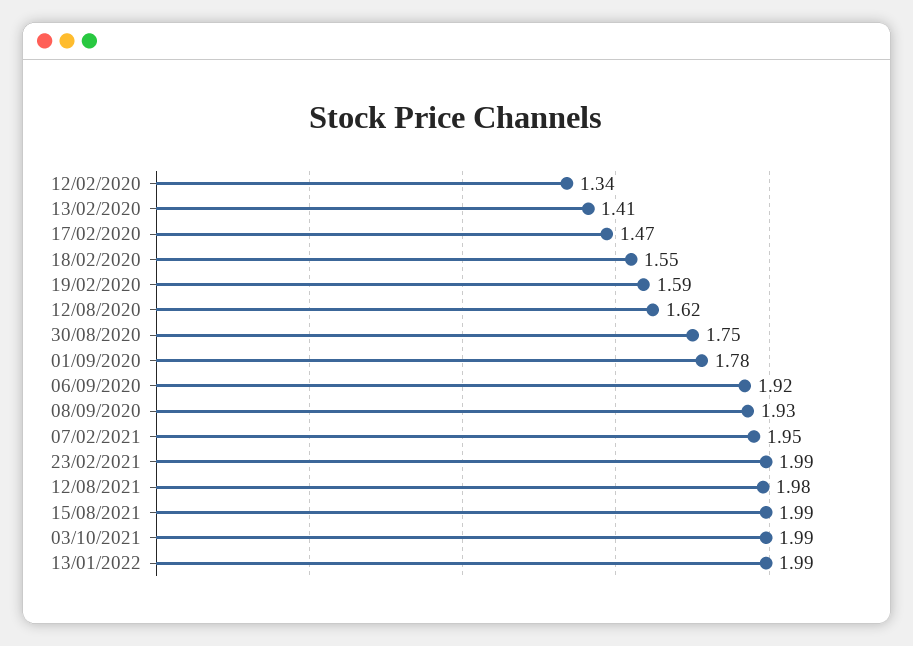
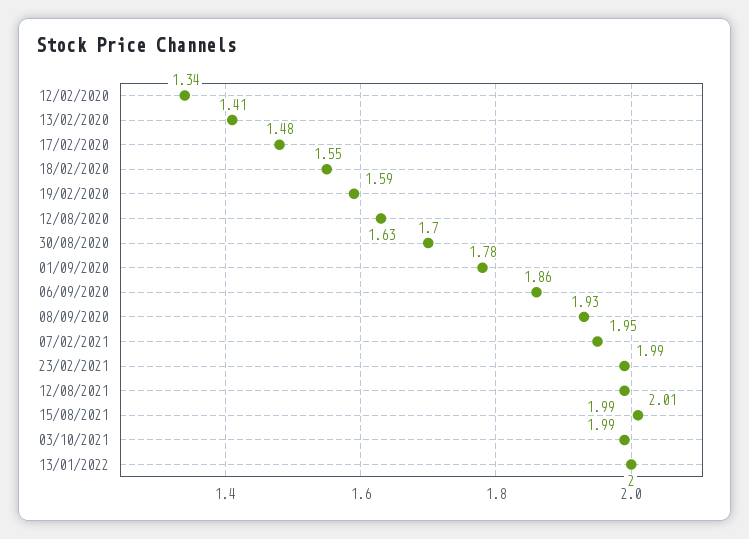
  {
    "12/02/2020": 1.34,
    "13/02/2020": 1.41,
-   "17/02/2020": 1.47,
+   "17/02/2020": 1.48,
    "18/02/2020": 1.55,
    "19/02/2020": 1.59,
-   "12/08/2020": 1.62,
+   "12/08/2020": 1.63,
-   "30/08/2020": 1.75,
+   "30/08/2020": 1.7,
    "01/09/2020": 1.78,
-   "06/09/2020": 1.92,
+   "06/09/2020": 1.86,
    "08/09/2020": 1.93,
    "07/02/2021": 1.95,
    "23/02/2021": 1.99,
-   "12/08/2021": 1.98,
+   "12/08/2021": 1.99,
-   "15/08/2021": 1.99,
+   "15/08/2021": 2.01,
    "03/10/2021": 1.99,
-   "13/01/2022": 1.99
+   "13/01/2022": 2
  }

